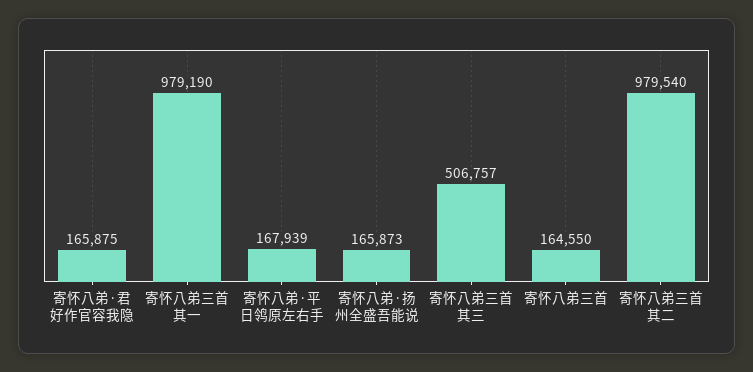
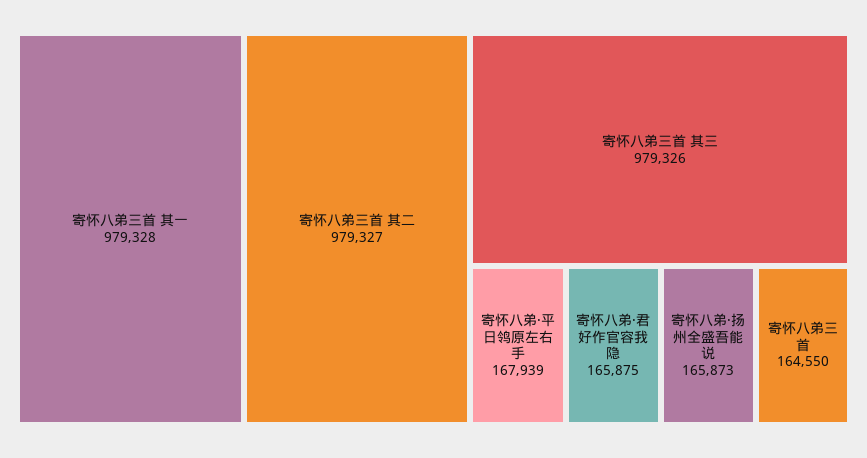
  {
    "寄怀八弟·君好作官容我隐": 165875,
-   "寄怀八弟三首 其一": 979190,
+   "寄怀八弟三首 其一": 979328,
    "寄怀八弟·平日鸰原左右手": 167939,
    "寄怀八弟·扬州全盛吾能说": 165873,
-   "寄怀八弟三首 其三": 506757,
+   "寄怀八弟三首 其三": 979326,
    "寄怀八弟三首": 164550,
-   "寄怀八弟三首 其二": 979540
+   "寄怀八弟三首 其二": 979327
  }

